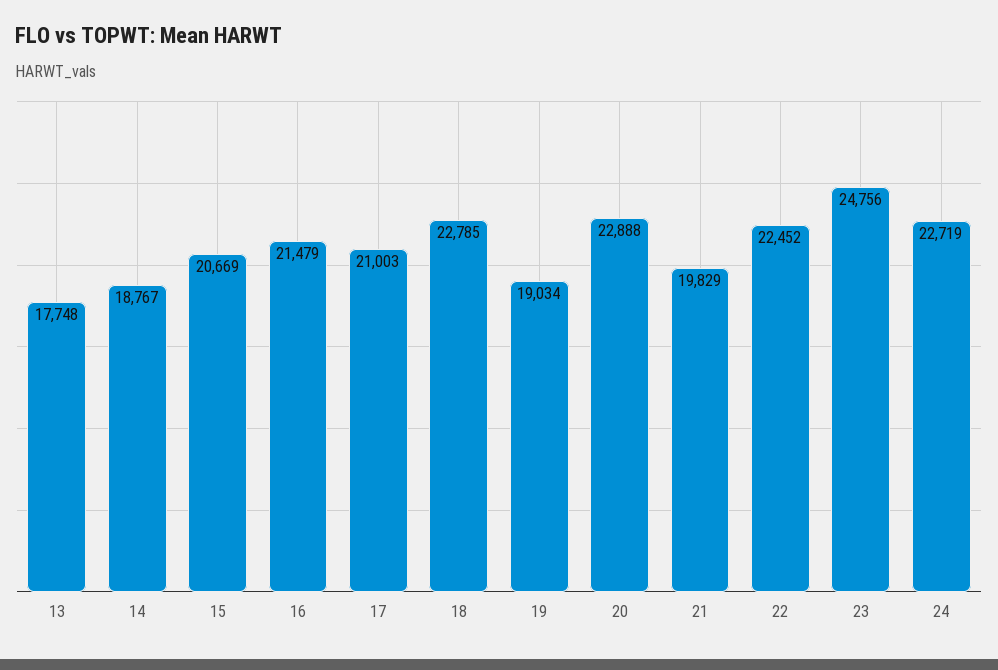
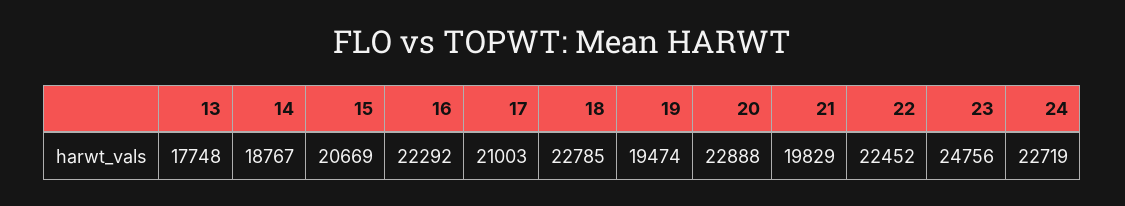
  {
    "13": 17748,
    "14": 18767,
    "15": 20669,
-   "16": 21479,
+   "16": 22292,
    "17": 21003,
    "18": 22785,
-   "19": 19034,
+   "19": 19474,
    "20": 22888,
    "21": 19829,
    "22": 22452,
    "23": 24756,
    "24": 22719
  }

